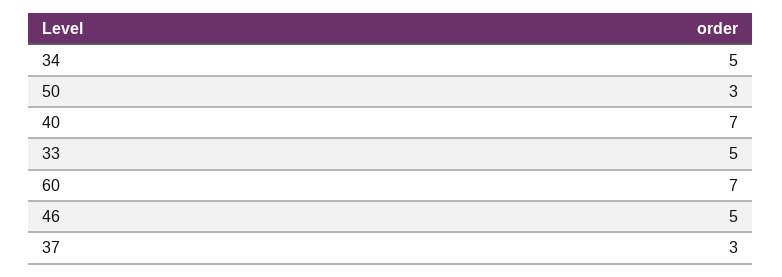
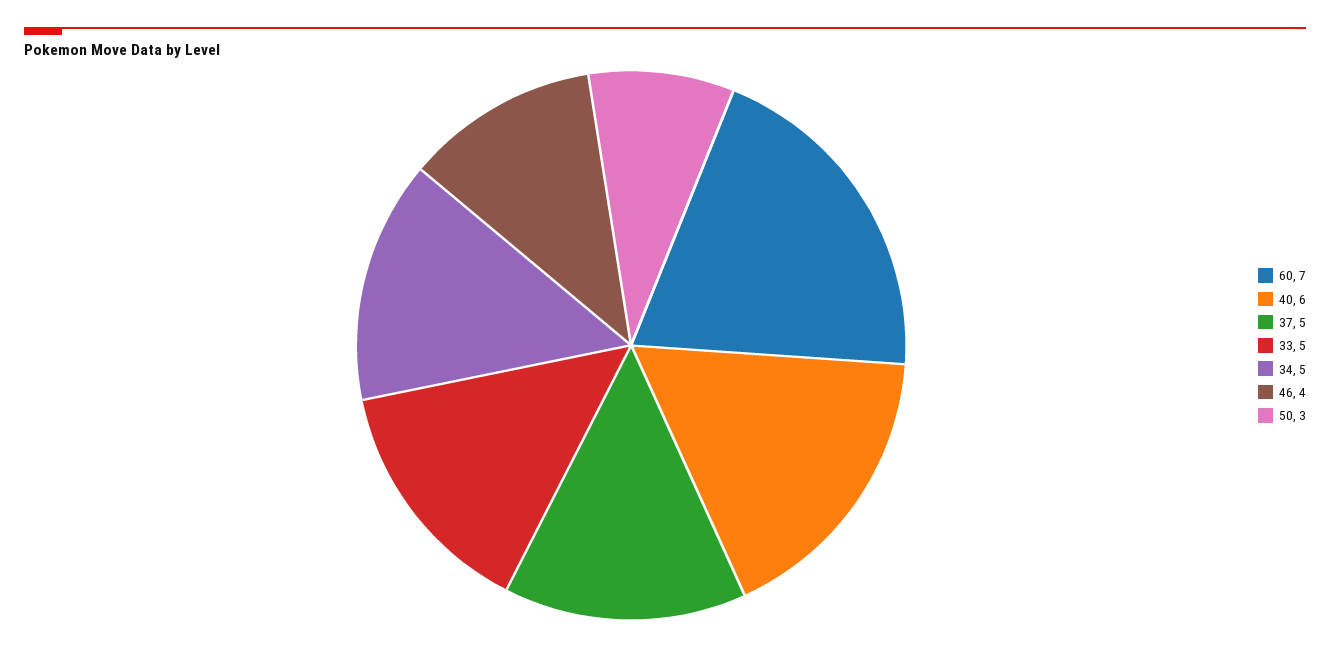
  {
    "34": 5,
    "50": 3,
-   "40": 7,
+   "40": 6,
    "33": 5,
    "60": 7,
-   "46": 5,
+   "46": 4,
-   "37": 3
+   "37": 5
  }

